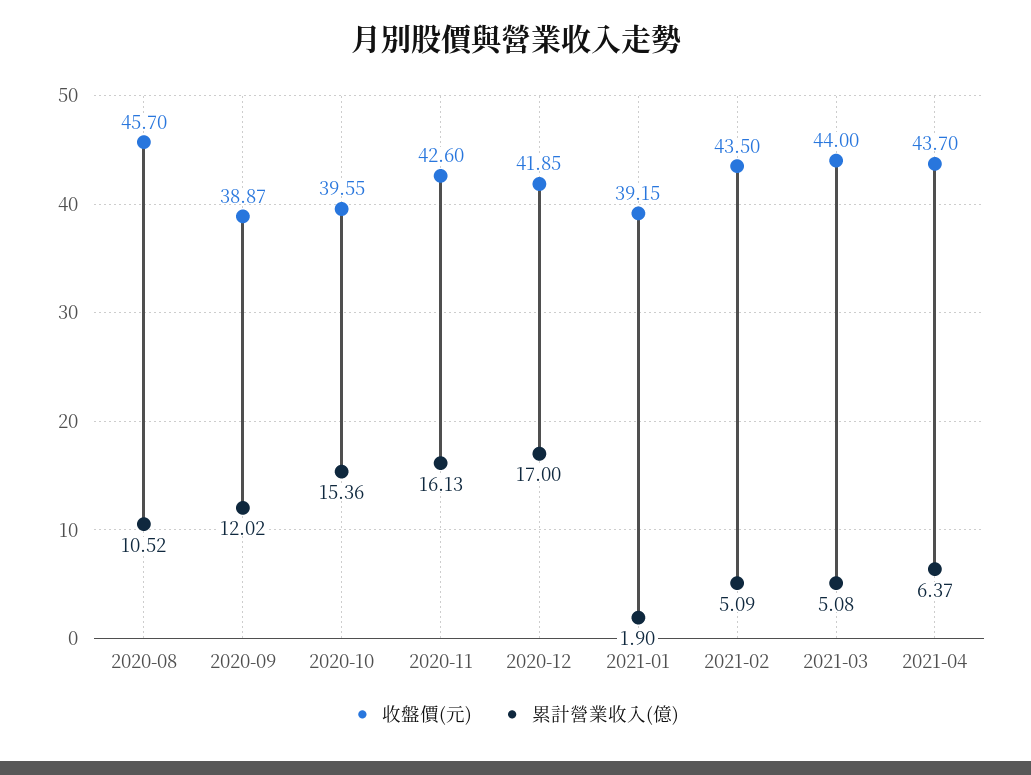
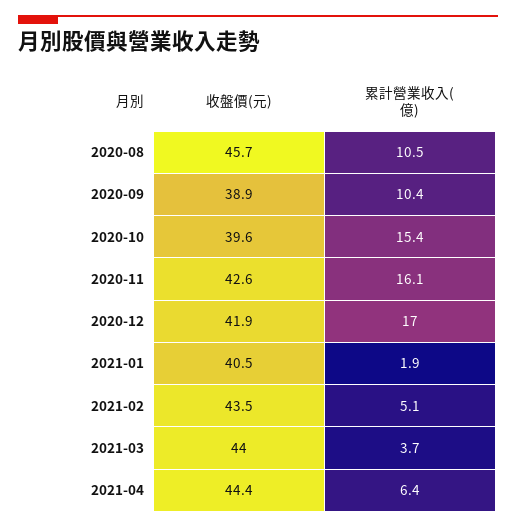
  {
    "收盤價(元)": {
      "2020-08": 45.7,
      "2020-09": 38.87,
      "2020-10": 39.55,
      "2020-11": 42.6,
      "2020-12": 41.85,
-     "2021-01": 39.15,
+     "2021-01": 40.5,
      "2021-02": 43.5,
      "2021-03": 44,
-     "2021-04": 43.7
+     "2021-04": 44.4
    },
    "累計營業收入(億)": {
      "2020-08": 10.52,
-     "2020-09": 12.02,
+     "2020-09": 10.4,
      "2020-10": 15.36,
      "2020-11": 16.13,
      "2020-12": 17,
      "2021-01": 1.9,
      "2021-02": 5.09,
-     "2021-03": 5.08,
+     "2021-03": 3.7,
      "2021-04": 6.37
    }
  }

